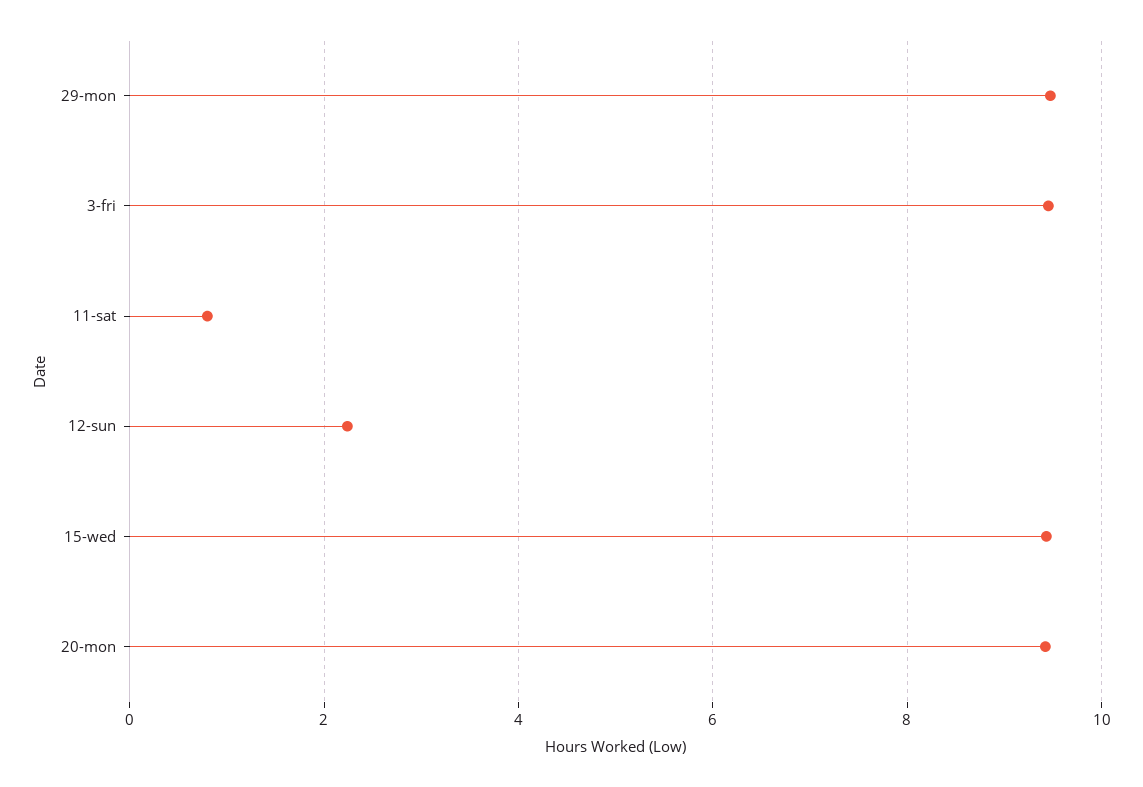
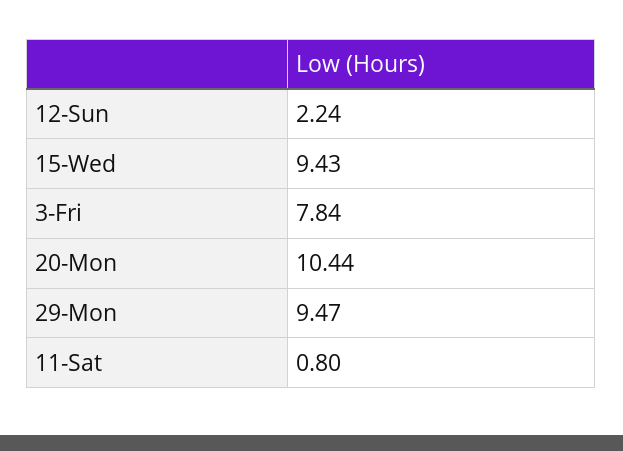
  {
    "29-mon": 9.47,
-   "3-fri": 9.4,
+   "3-fri": 7.84,
    "11-sat": 0.8,
    "12-sun": 2.24,
    "15-wed": 9.43,
-   "20-mon": 9.4
+   "20-mon": 10.44
  }

